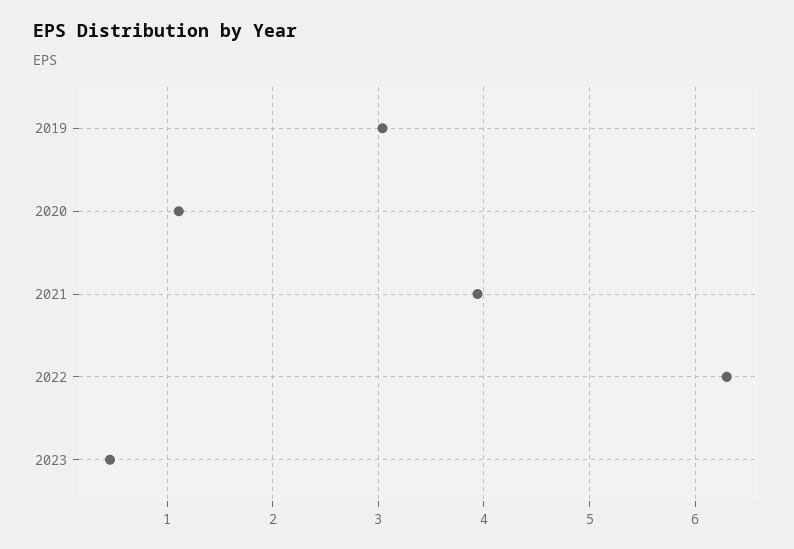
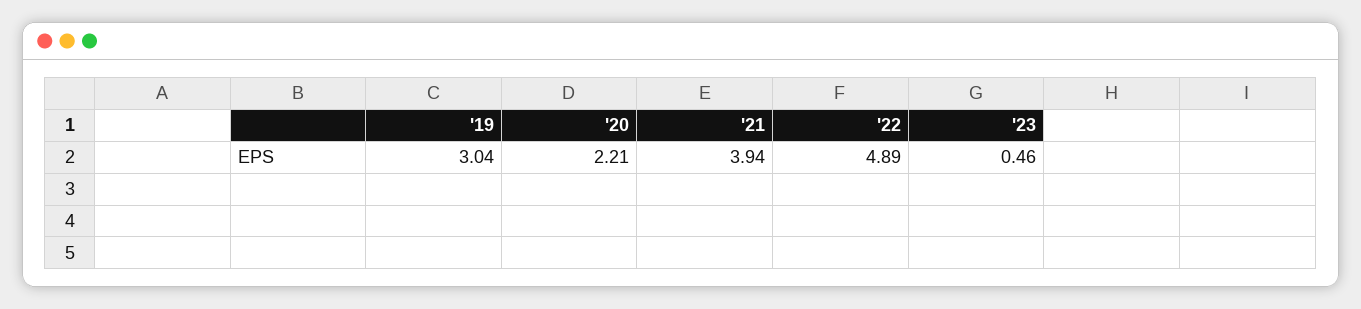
  {
    "2019": 3.04,
-   "2020": 1.1,
+   "2020": 2.21,
    "2021": 3.94,
-   "2022": 6.3,
+   "2022": 4.89,
    "2023": 0.46
  }

